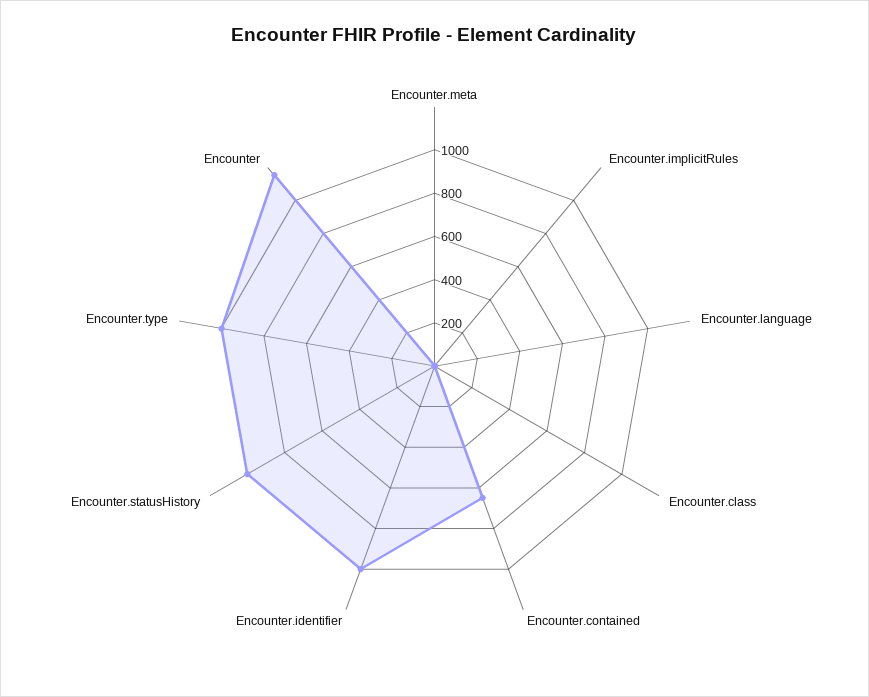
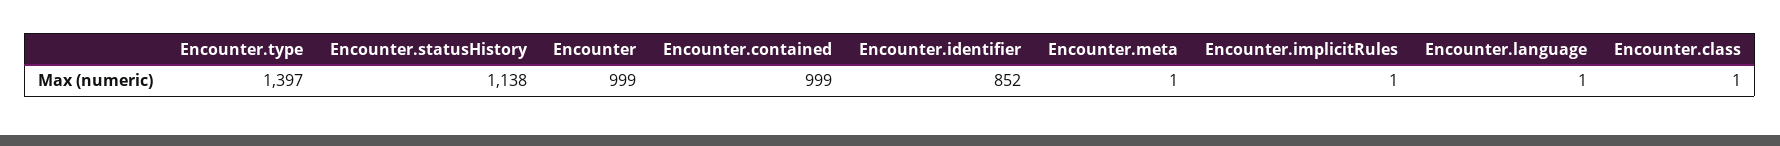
  {
    "Encounter.meta": 1,
    "Encounter.implicitRules": 1,
    "Encounter.language": 1,
    "Encounter.class": 1,
-   "Encounter.contained": 650,
+   "Encounter.contained": 999,
-   "Encounter.identifier": 1000,
+   "Encounter.identifier": 852,
-   "Encounter.statusHistory": 1000,
+   "Encounter.statusHistory": 1138,
-   "Encounter.type": 1000,
+   "Encounter.type": 1397,
-   "Encounter": 1150
+   "Encounter": 999
  }

